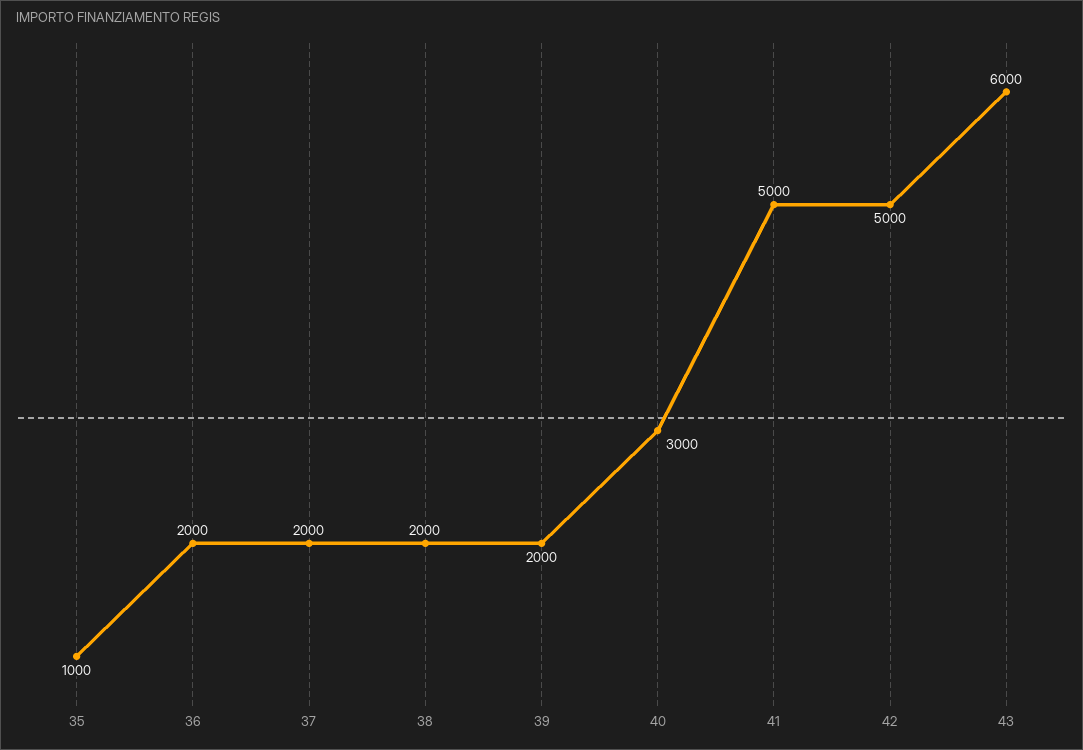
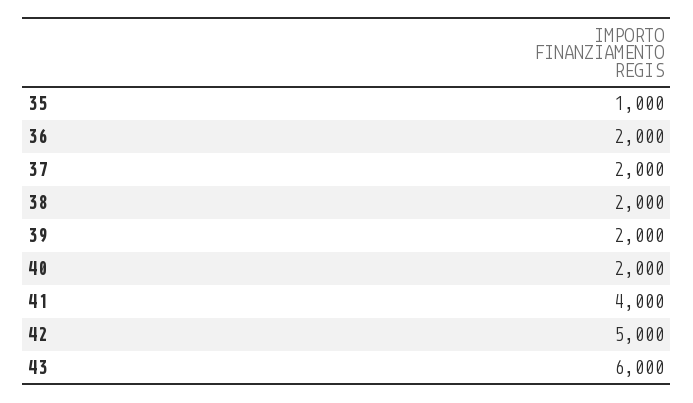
  {
    "35": 1000,
    "36": 2000,
    "37": 2000,
    "38": 2000,
    "39": 2000,
-   "40": 3000,
+   "40": 2000,
-   "41": 5000,
+   "41": 4000,
    "42": 5000,
    "43": 6000
  }

